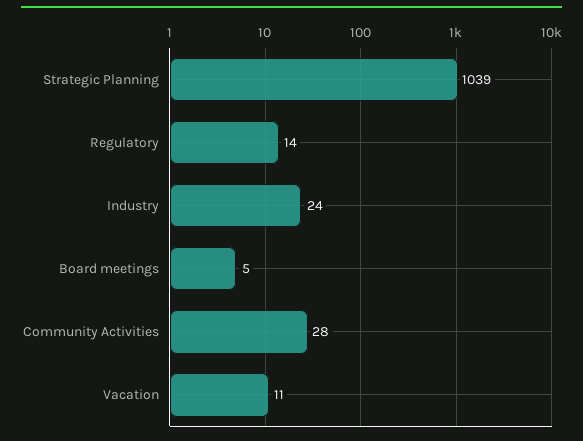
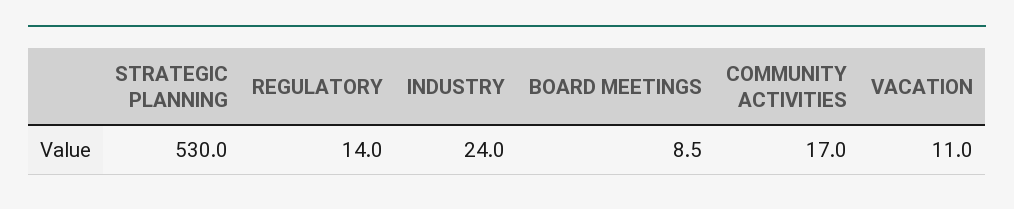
  {
-   "Strategic Planning": 1039,
+   "Strategic Planning": 530,
    "Regulatory": 14,
    "Industry": 24,
-   "Board meetings": 5,
+   "Board meetings": 8.5,
-   "Community Activities": 28,
+   "Community Activities": 17,
    "Vacation": 11
  }

